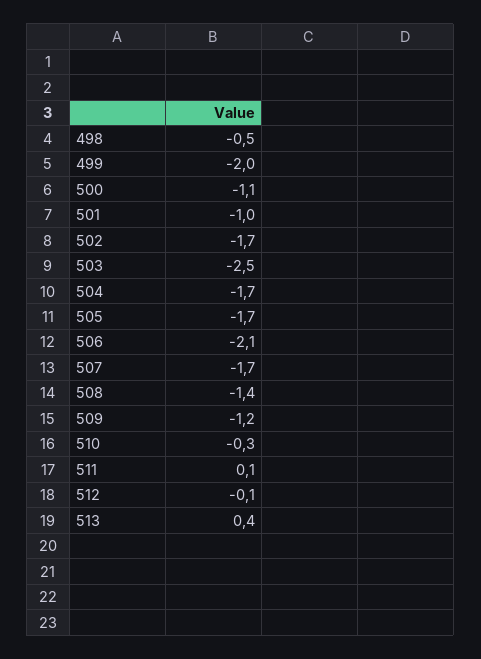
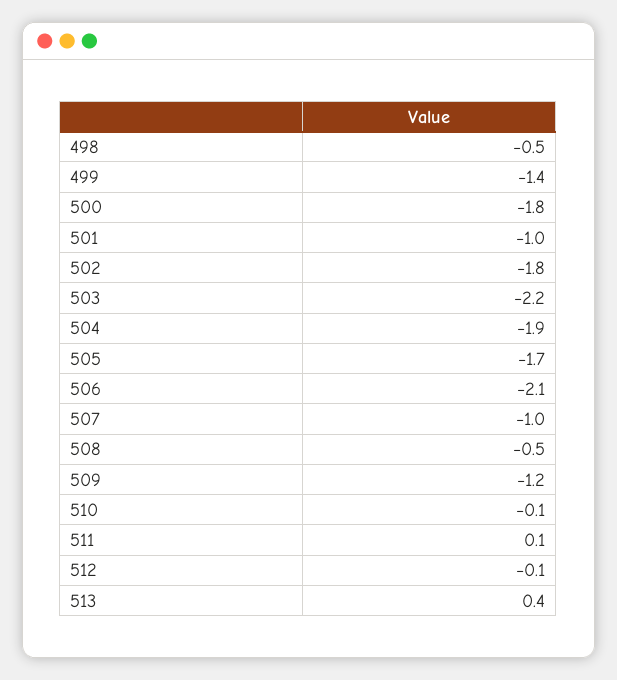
  {
    "498": -0.5,
-   "499": -2,
+   "499": -1.4,
-   "500": -1.1,
+   "500": -1.8,
    "501": -1,
-   "502": -1.7,
+   "502": -1.8,
-   "503": -2.5,
+   "503": -2.2,
-   "504": -1.7,
+   "504": -1.9,
    "505": -1.7,
    "506": -2.1,
-   "507": -1.7,
+   "507": -1,
-   "508": -1.4,
+   "508": -0.5,
    "509": -1.2,
-   "510": -0.3,
+   "510": -0.1,
    "511": 0.1,
    "512": -0.1,
    "513": 0.4
  }

